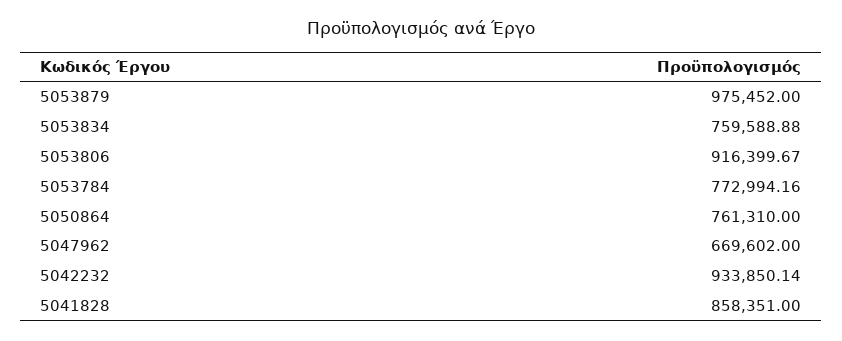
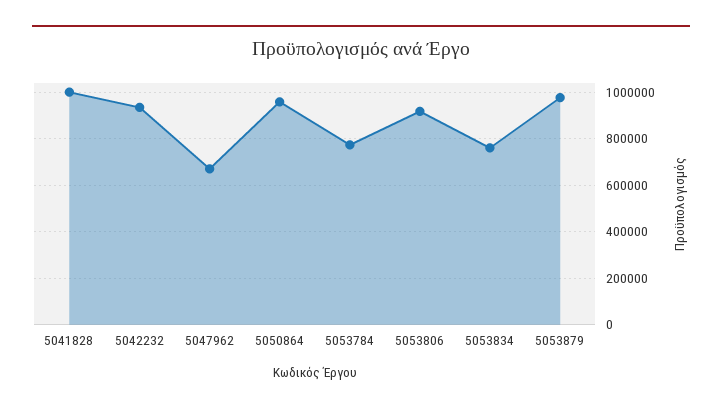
  {
    "5053879": 975452,
    "5053834": 759588.88,
    "5053806": 916399.67,
    "5053784": 772994.16,
-   "5050864": 761310,
+   "5050864": 950000,
    "5047962": 669602,
    "5042232": 933850.14,
-   "5041828": 858351
+   "5041828": 1000000
  }

